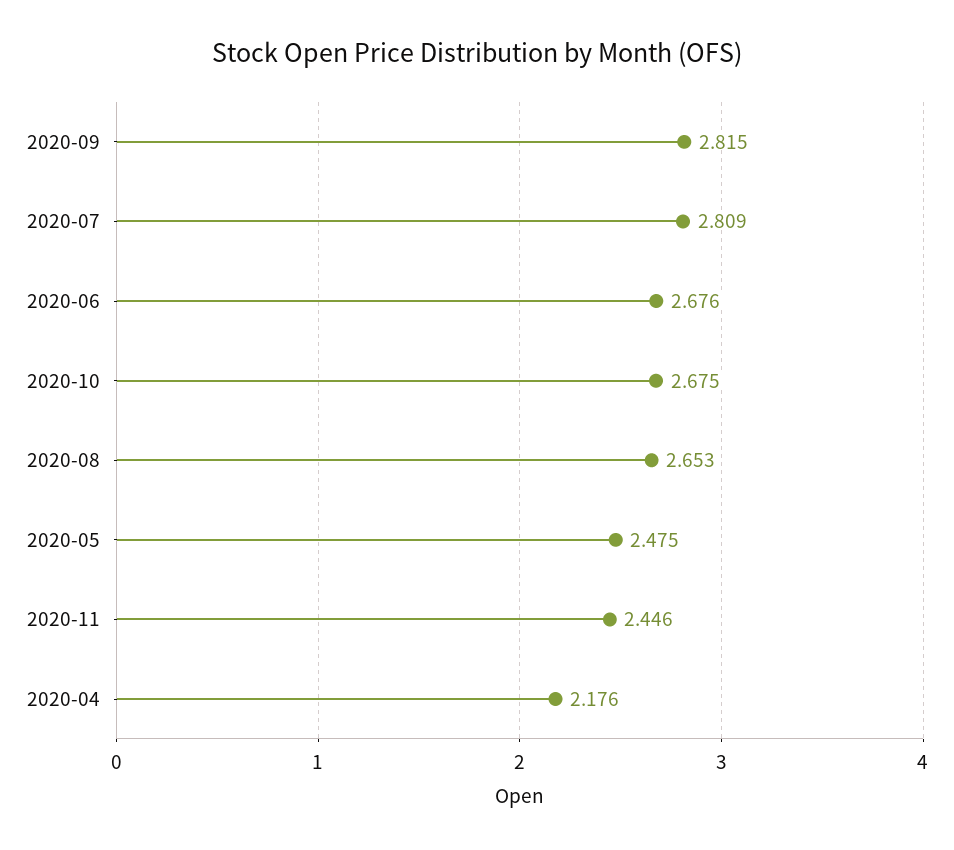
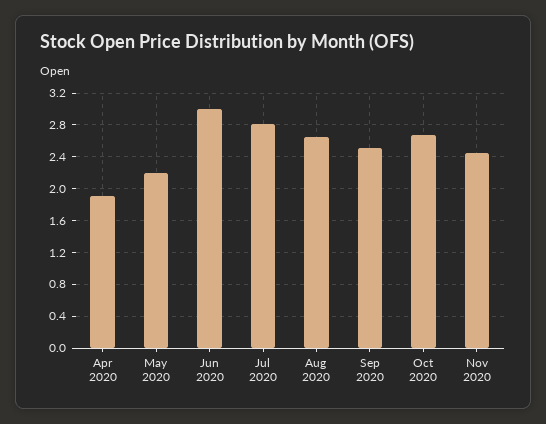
  {
-   "2020-09": 2.815,
+   "2020-09": 2.5,
    "2020-07": 2.809,
-   "2020-06": 2.676,
+   "2020-06": 3,
    "2020-10": 2.675,
    "2020-08": 2.653,
-   "2020-05": 2.475,
+   "2020-05": 2.2,
    "2020-11": 2.446,
-   "2020-04": 2.176
+   "2020-04": 1.9
  }

